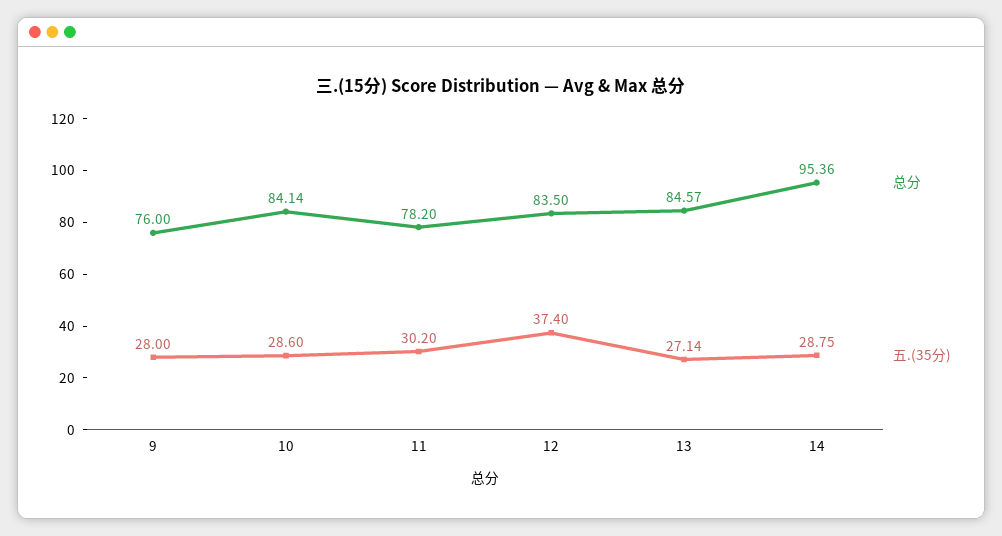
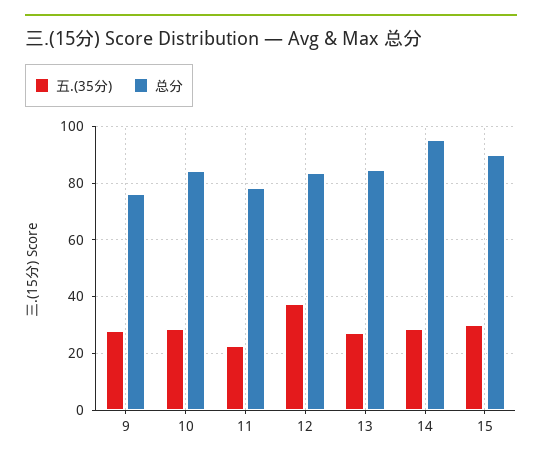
  {
    "总分": {
      "9": 76,
      "10": 84.14,
      "11": 78.2,
      "12": 83.5,
      "13": 84.57,
-     "14": 95.36
+     "14": 95.36,
+     "15": 90
    },
    "五.(35分)": {
      "9": 28,
      "10": 28.6,
-     "11": 30.2,
+     "11": 22.5,
      "12": 37.4,
      "13": 27.14,
-     "14": 28.75
+     "14": 28.75,
+     "15": 30
    }
  }

